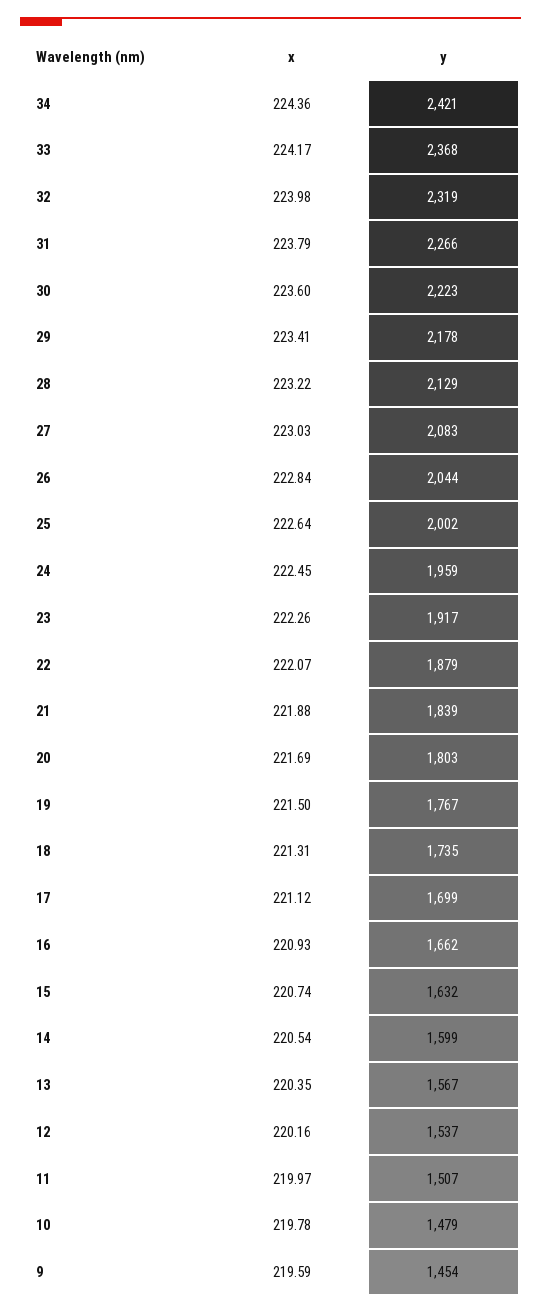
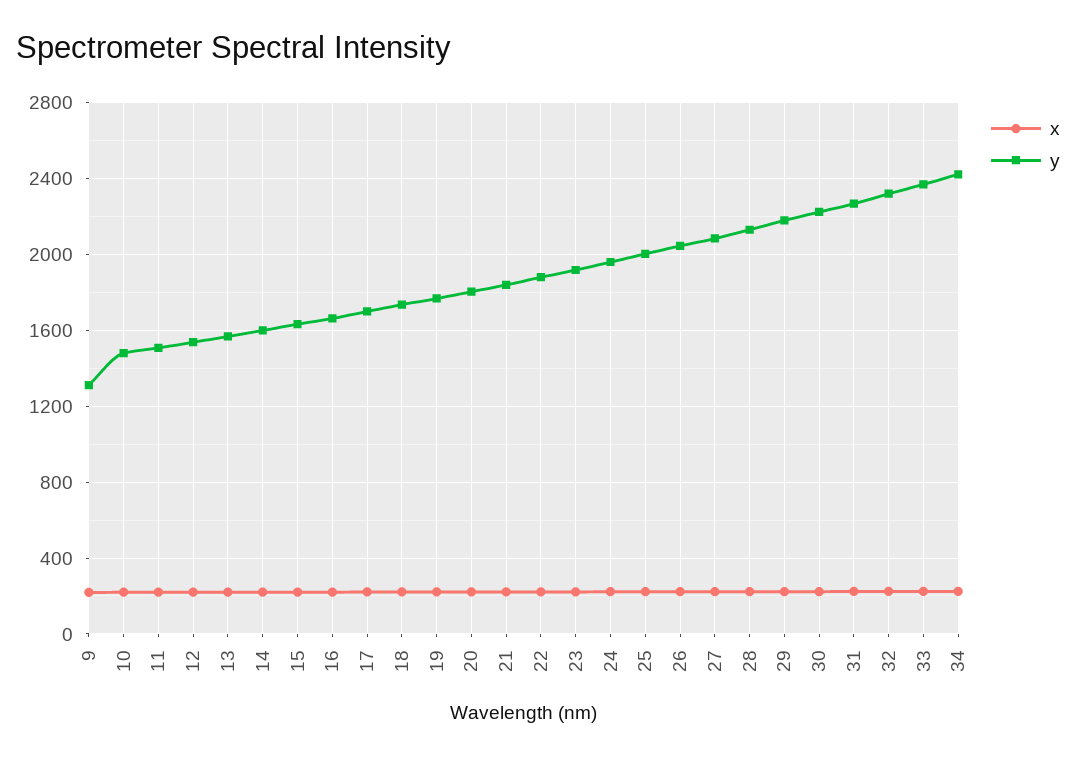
  {
    "x": {
      "34": 224.36,
      "33": 224.17,
      "32": 223.98,
      "31": 223.79,
      "30": 223.6,
      "29": 223.41,
      "28": 223.22,
      "27": 223.03,
      "26": 222.84,
      "25": 222.64,
      "24": 222.45,
      "23": 222.26,
      "22": 222.07,
      "21": 221.88,
      "20": 221.69,
      "19": 221.5,
      "18": 221.31,
      "17": 221.12,
      "16": 220.93,
      "15": 220.74,
      "14": 220.54,
      "13": 220.35,
      "12": 220.16,
      "11": 219.97,
      "10": 219.78,
      "9": 219.59
    },
    "y": {
      "34": 2421,
      "33": 2368,
      "32": 2319,
      "31": 2266,
      "30": 2223,
      "29": 2178,
      "28": 2129,
      "27": 2083,
      "26": 2044,
      "25": 2002,
      "24": 1959,
      "23": 1917,
      "22": 1879,
      "21": 1839,
      "20": 1803,
      "19": 1767,
      "18": 1735,
      "17": 1699,
      "16": 1662,
      "15": 1632,
      "14": 1599,
      "13": 1567,
      "12": 1537,
      "11": 1507,
      "10": 1479,
-     "9": 1454
+     "9": 1300
    }
  }

